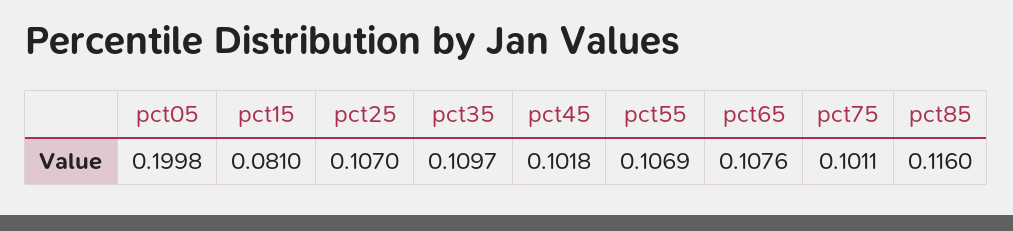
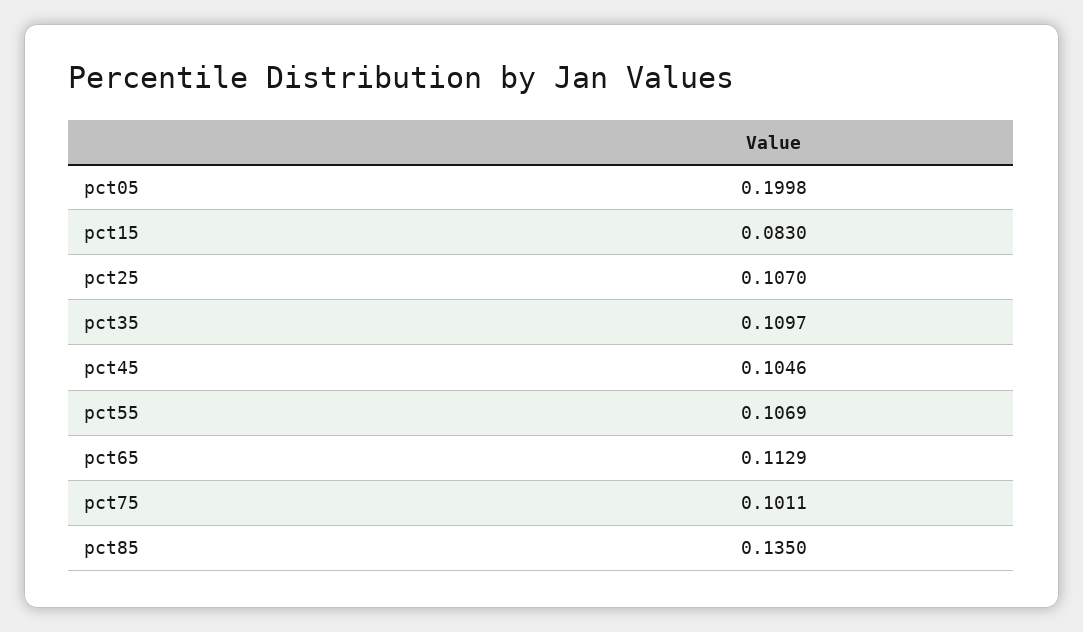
  {
    "pct05": 0.1998,
-   "pct15": 0.081,
+   "pct15": 0.083,
    "pct25": 0.107,
    "pct35": 0.1097,
-   "pct45": 0.1018,
+   "pct45": 0.1046,
    "pct55": 0.1069,
-   "pct65": 0.1076,
+   "pct65": 0.1129,
    "pct75": 0.1011,
-   "pct85": 0.116
+   "pct85": 0.135
  }

